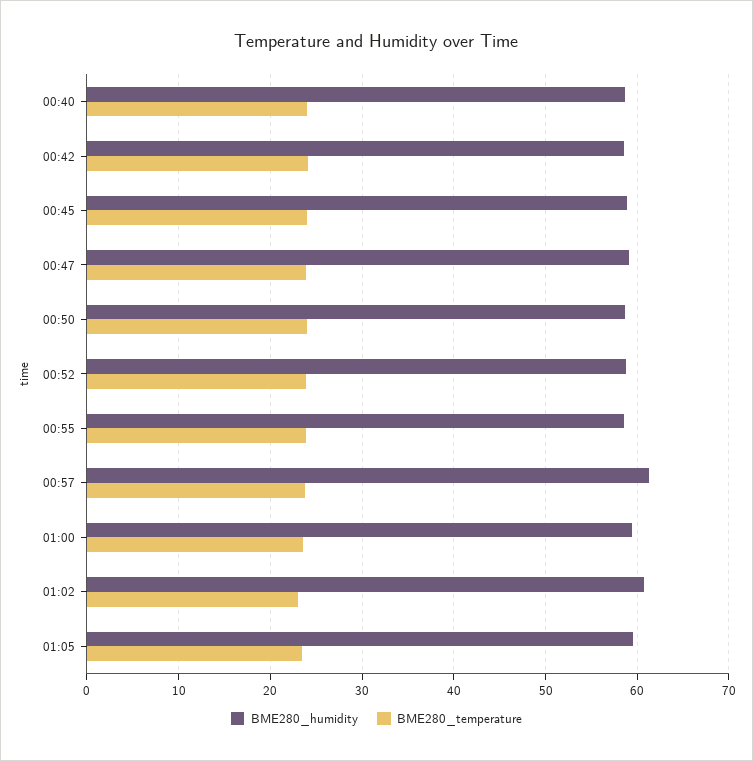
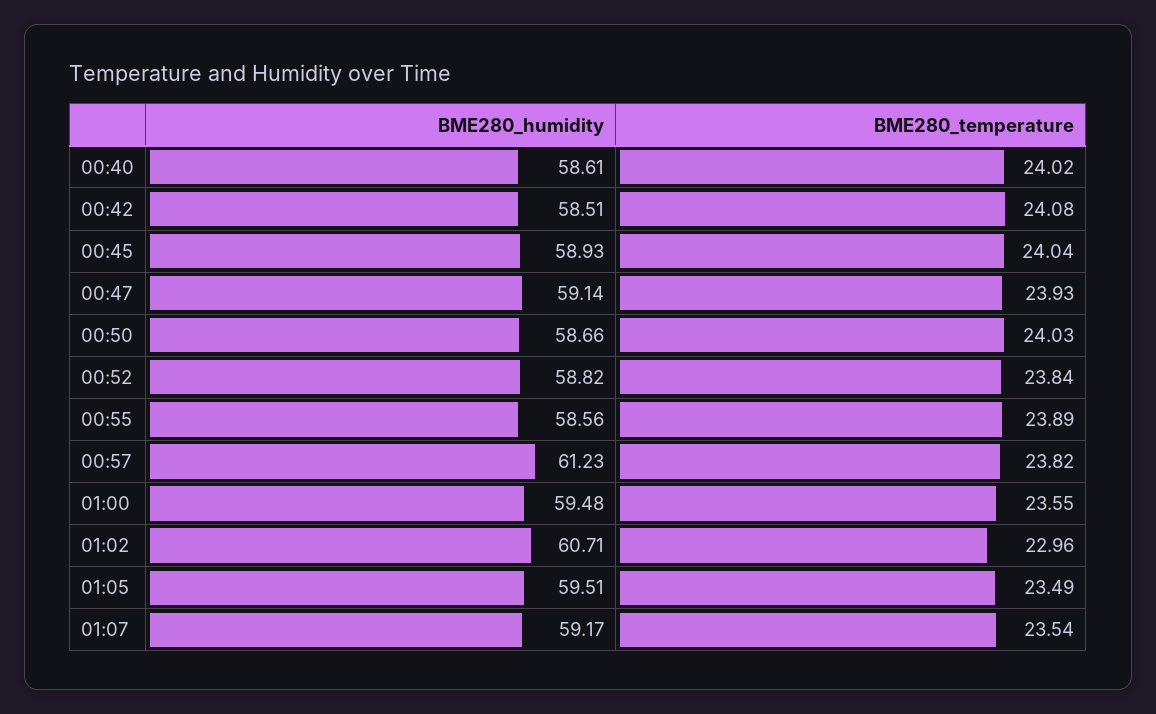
  {
    "BME280_humidity": {
      "00:40": 58.61,
      "00:42": 58.51,
      "00:45": 58.93,
      "00:47": 59.14,
      "00:50": 58.66,
      "00:52": 58.82,
      "00:55": 58.56,
      "00:57": 61.23,
      "01:00": 59.48,
      "01:02": 60.71,
-     "01:05": 59.51
+     "01:05": 59.51,
+     "01:07": 59.17
    },
    "BME280_temperature": {
      "00:40": 24.02,
      "00:42": 24.08,
      "00:45": 24.04,
      "00:47": 23.93,
      "00:50": 24.03,
      "00:52": 23.84,
      "00:55": 23.89,
      "00:57": 23.82,
      "01:00": 23.55,
      "01:02": 22.96,
-     "01:05": 23.49
+     "01:05": 23.49,
+     "01:07": 23.54
    }
  }

